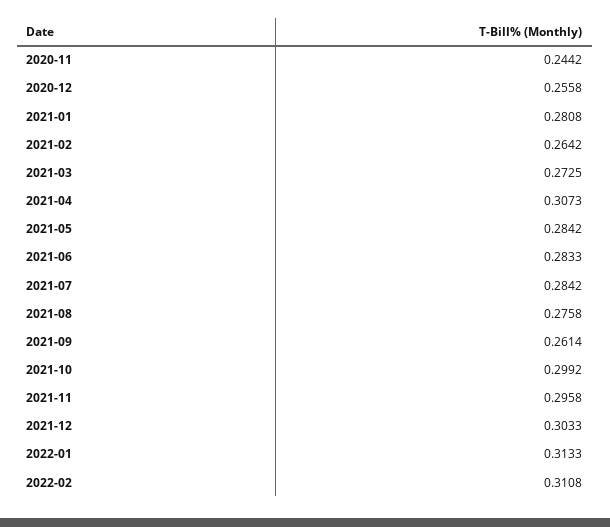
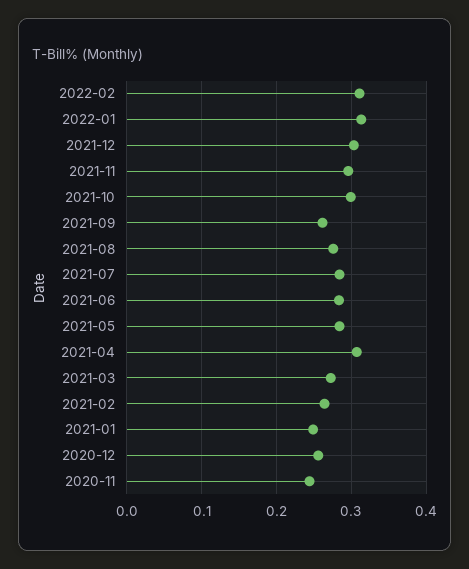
  {
    "2020-11": 0.2442,
    "2020-12": 0.2558,
-   "2021-01": 0.2808,
+   "2021-01": 0.25,
    "2021-02": 0.2642,
    "2021-03": 0.2725,
    "2021-04": 0.3073,
    "2021-05": 0.2842,
    "2021-06": 0.2833,
    "2021-07": 0.2842,
    "2021-08": 0.2758,
    "2021-09": 0.2614,
    "2021-10": 0.2992,
    "2021-11": 0.2958,
    "2021-12": 0.3033,
    "2022-01": 0.3133,
    "2022-02": 0.3108
  }

